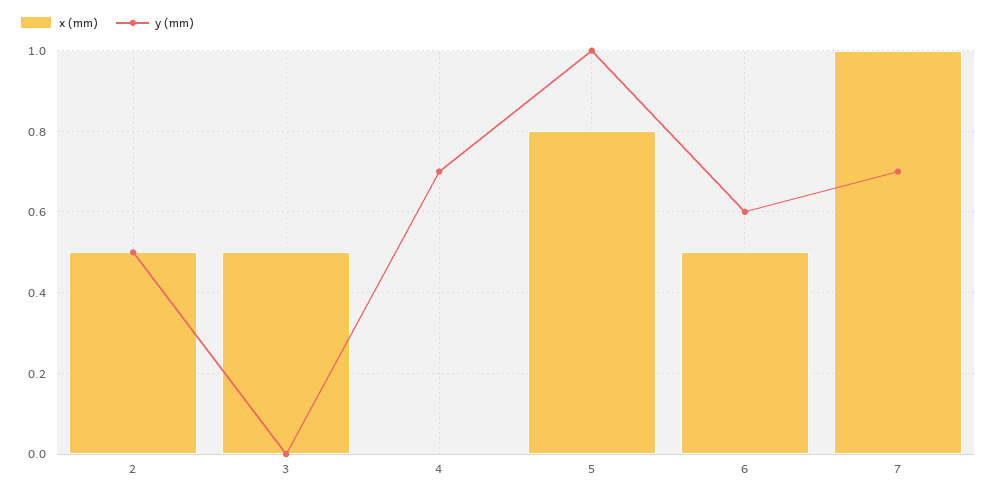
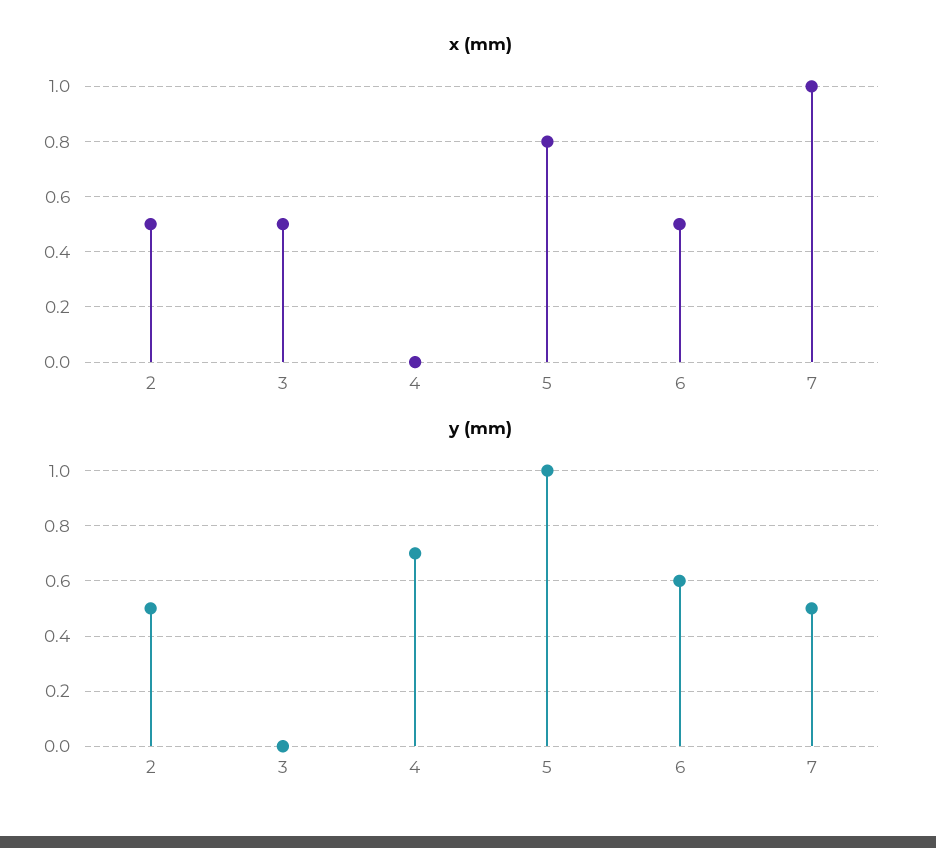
  {
    "x (mm)": {
      "2": 0.5,
      "3": 0.5,
      "4": 0,
      "5": 0.8,
      "6": 0.5,
      "7": 1
    },
    "y (mm)": {
      "2": 0.5,
      "3": 0,
      "4": 0.7,
      "5": 1,
      "6": 0.6,
-     "7": 0.7
+     "7": 0.5
    }
  }

